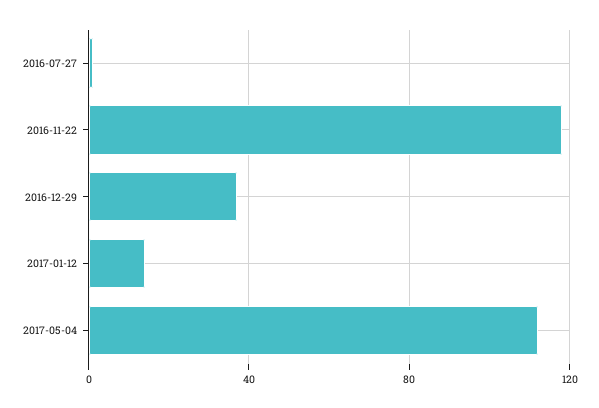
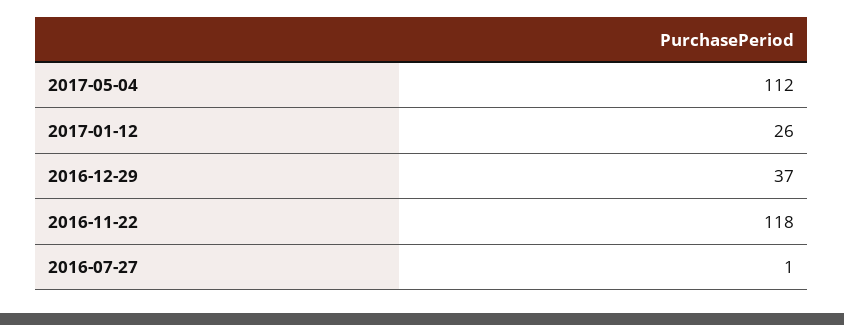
  {
    "2016-07-27": 1,
    "2016-11-22": 118,
    "2016-12-29": 37,
-   "2017-01-12": 15,
+   "2017-01-12": 26,
    "2017-05-04": 112
  }

